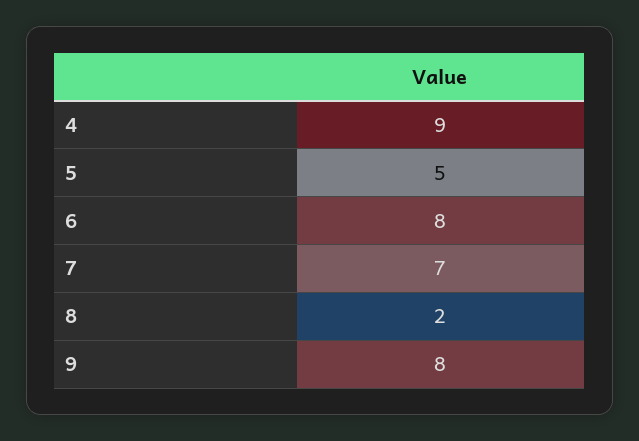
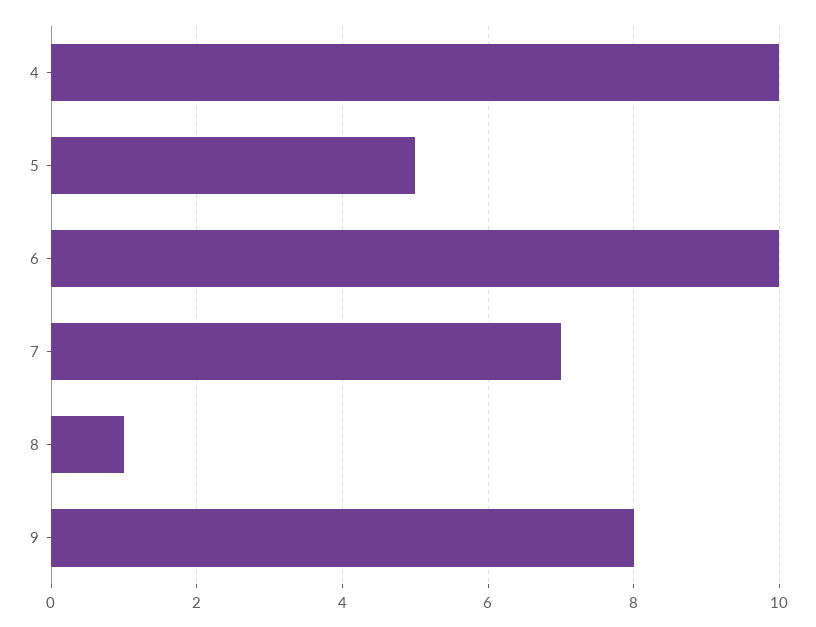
  {
-   "4": 9,
+   "4": 10,
    "5": 5,
-   "6": 8,
+   "6": 10,
    "7": 7,
-   "8": 2,
+   "8": 1,
    "9": 8
  }

